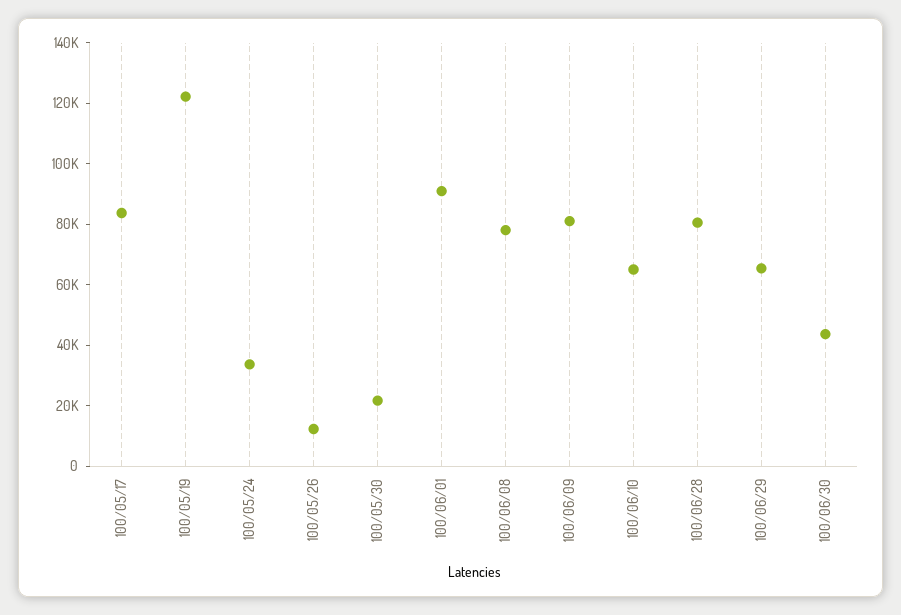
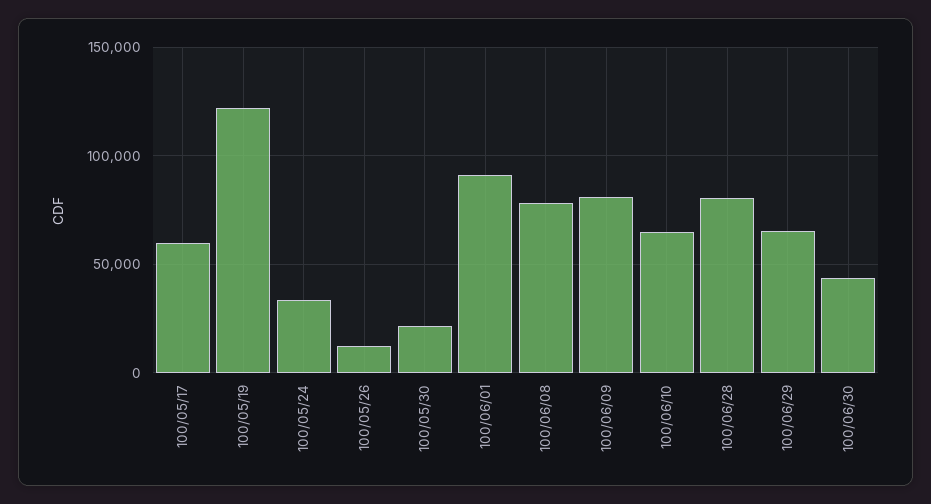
  {
-   "100/05/17": 85000,
+   "100/05/17": 60000,
    "100/05/19": 120000,
    "100/05/24": 35000,
    "100/05/26": 10000,
    "100/05/30": 20000,
    "100/06/01": 90000,
    "100/06/08": 80000,
    "100/06/09": 80000,
    "100/06/10": 65000,
    "100/06/28": 80000,
    "100/06/29": 65000,
    "100/06/30": 45000
  }

